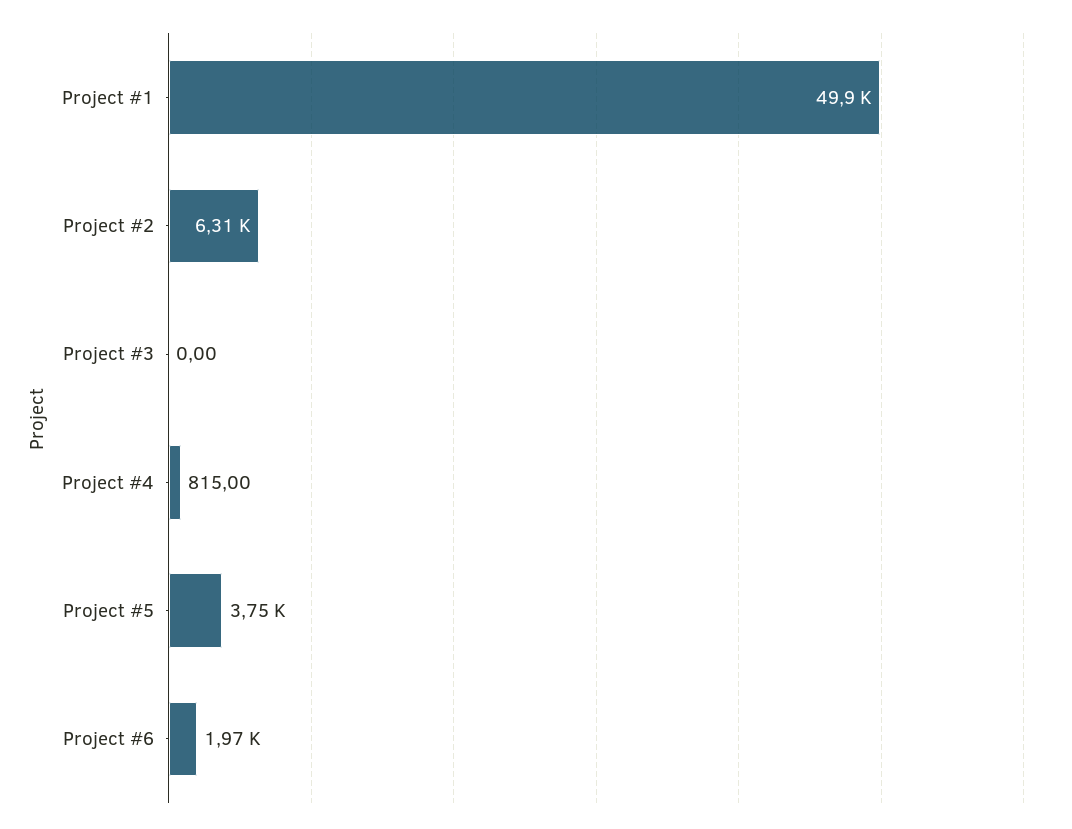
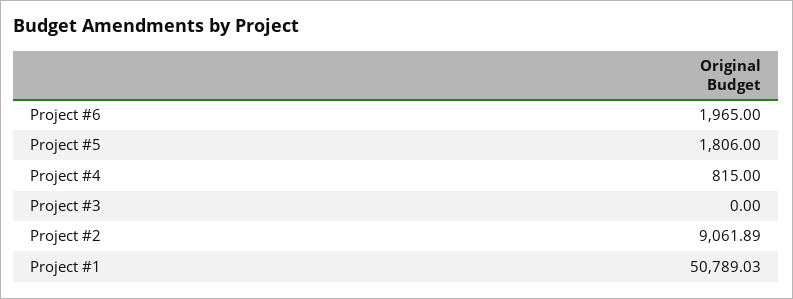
  {
-   "Project #1": 49900,
+   "Project #1": 50789.03,
-   "Project #2": 6310,
+   "Project #2": 9061.89,
    "Project #3": 0,
    "Project #4": 815,
-   "Project #5": 3750,
+   "Project #5": 1806,
    "Project #6": 1965
  }

